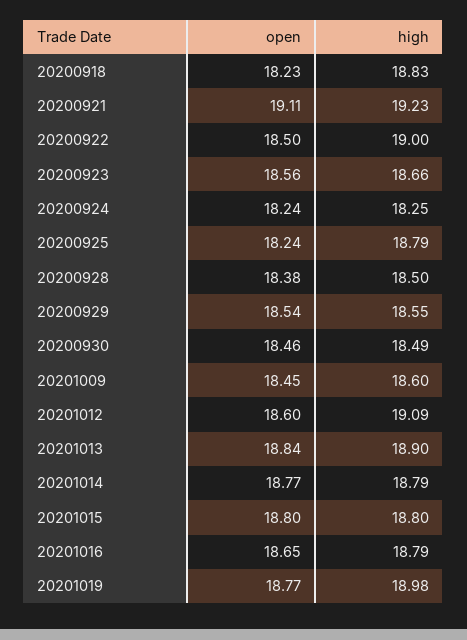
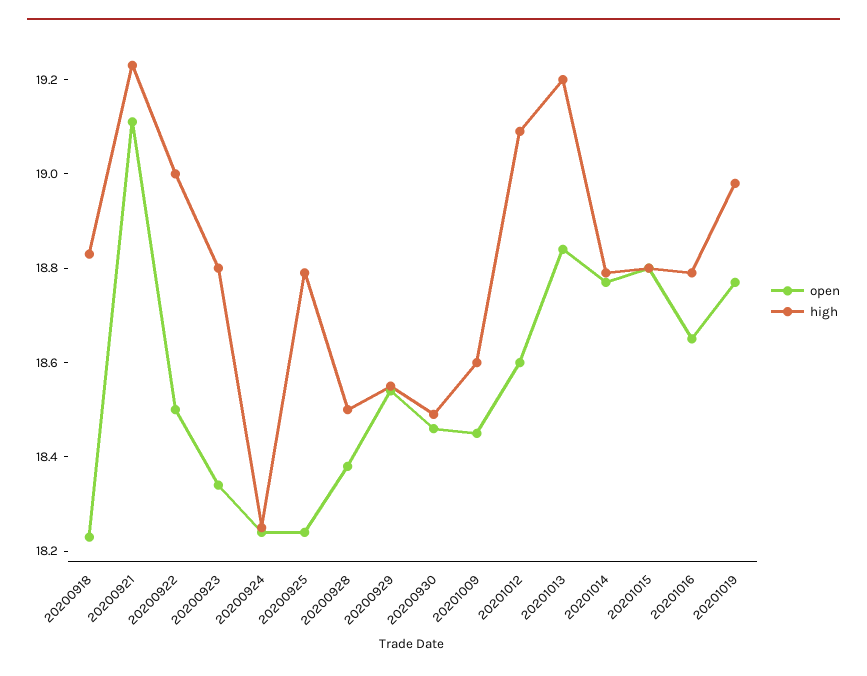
  {
    "open": {
      "20200918": 18.23,
      "20200921": 19.11,
      "20200922": 18.5,
-     "20200923": 18.56,
+     "20200923": 18.35,
      "20200924": 18.24,
      "20200925": 18.24,
      "20200928": 18.38,
      "20200929": 18.54,
      "20200930": 18.46,
      "20201009": 18.45,
      "20201012": 18.6,
      "20201013": 18.84,
      "20201014": 18.77,
      "20201015": 18.8,
      "20201016": 18.65,
      "20201019": 18.77
    },
    "high": {
      "20200918": 18.83,
      "20200921": 19.23,
      "20200922": 19,
-     "20200923": 18.66,
+     "20200923": 18.8,
      "20200924": 18.25,
      "20200925": 18.79,
      "20200928": 18.5,
      "20200929": 18.55,
      "20200930": 18.49,
      "20201009": 18.6,
      "20201012": 19.09,
-     "20201013": 18.9,
+     "20201013": 19.2,
      "20201014": 18.79,
      "20201015": 18.8,
      "20201016": 18.79,
      "20201019": 18.98
    }
  }

